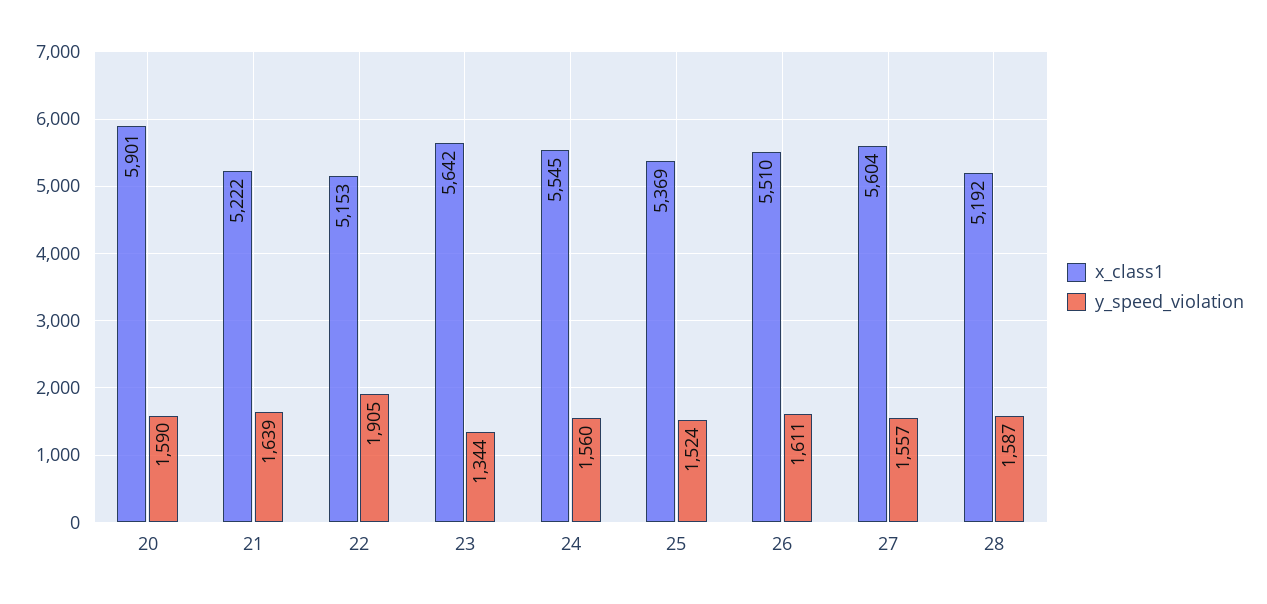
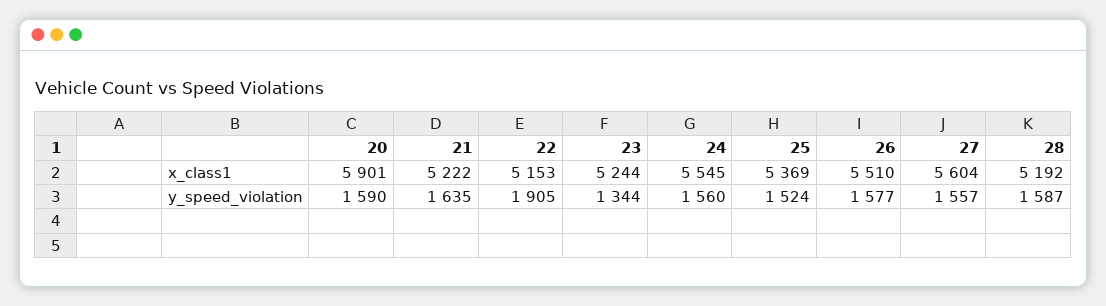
  {
    "x_class1": {
      "20": 5901,
      "21": 5222,
      "22": 5153,
-     "23": 5642,
+     "23": 5244,
      "24": 5545,
      "25": 5369,
      "26": 5510,
      "27": 5604,
      "28": 5192
    },
    "y_speed_violation": {
      "20": 1590,
-     "21": 1639,
+     "21": 1635,
      "22": 1905,
      "23": 1344,
      "24": 1560,
      "25": 1524,
-     "26": 1611,
+     "26": 1577,
      "27": 1557,
      "28": 1587
    }
  }

